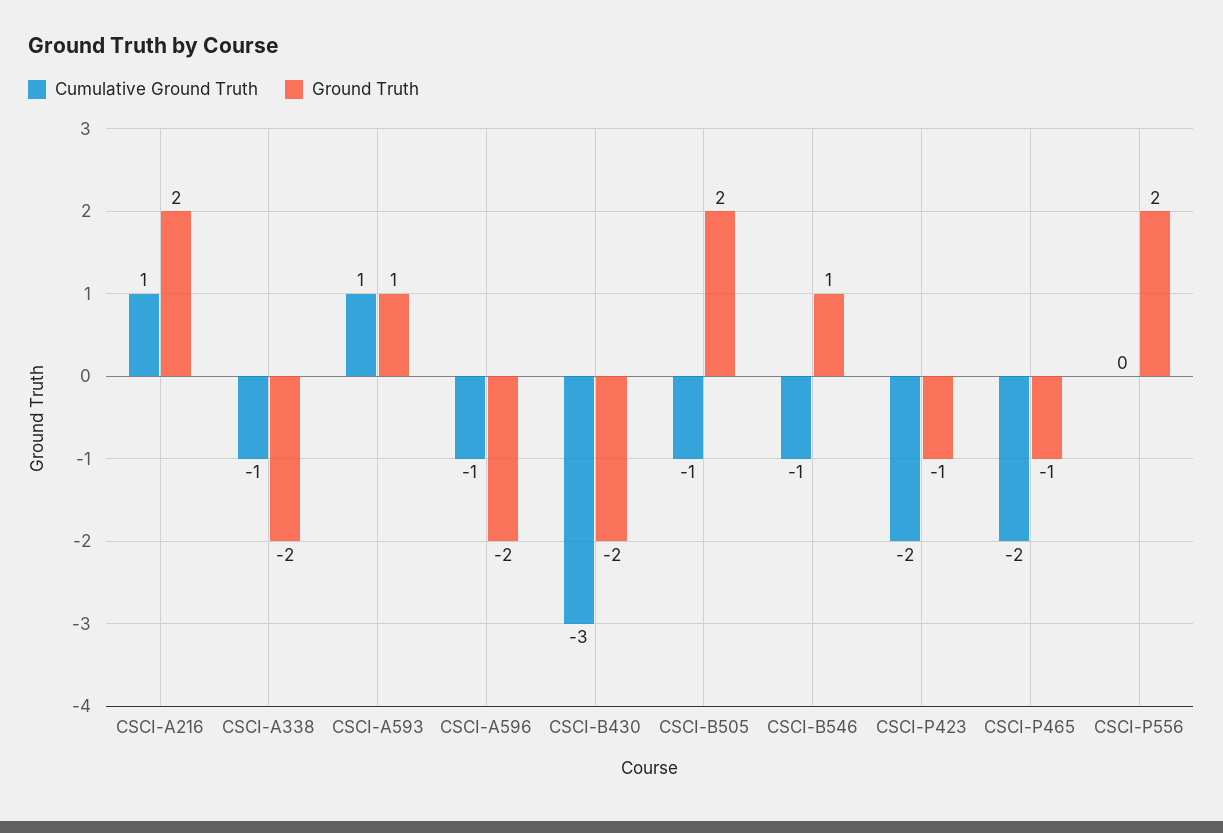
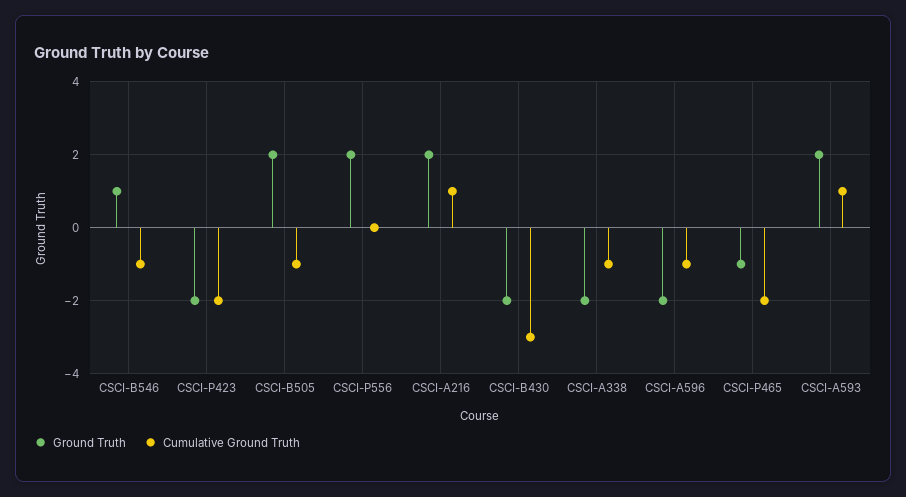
  {
    "Cumulative Ground Truth": {
      "CSCI-A216": 1,
      "CSCI-A338": -1,
      "CSCI-A593": 1,
      "CSCI-A596": -1,
      "CSCI-B430": -3,
      "CSCI-B505": -1,
      "CSCI-B546": -1,
      "CSCI-P423": -2,
      "CSCI-P465": -2,
      "CSCI-P556": 0
    },
    "Ground Truth": {
      "CSCI-A216": 2,
      "CSCI-A338": -2,
-     "CSCI-A593": 1,
+     "CSCI-A593": 2,
      "CSCI-A596": -2,
      "CSCI-B430": -2,
      "CSCI-B505": 2,
      "CSCI-B546": 1,
-     "CSCI-P423": -1,
+     "CSCI-P423": -2,
      "CSCI-P465": -1,
      "CSCI-P556": 2
    }
  }

